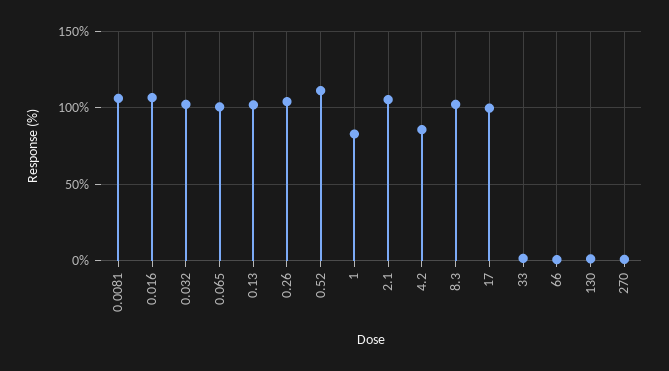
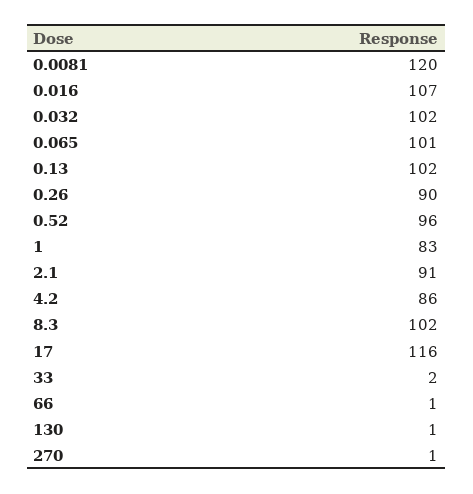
  {
-   "0.0081": 105,
+   "0.0081": 120,
    "0.016": 107,
    "0.032": 102,
    "0.065": 101,
    "0.13": 102,
-   "0.26": 105,
+   "0.26": 90,
-   "0.52": 110,
+   "0.52": 96,
    "1": 83,
-   "2.1": 105,
+   "2.1": 91,
    "4.2": 86,
    "8.3": 102,
-   "17": 100,
+   "17": 116,
    "33": 2,
    "66": 1,
    "130": 1,
    "270": 1
  }

